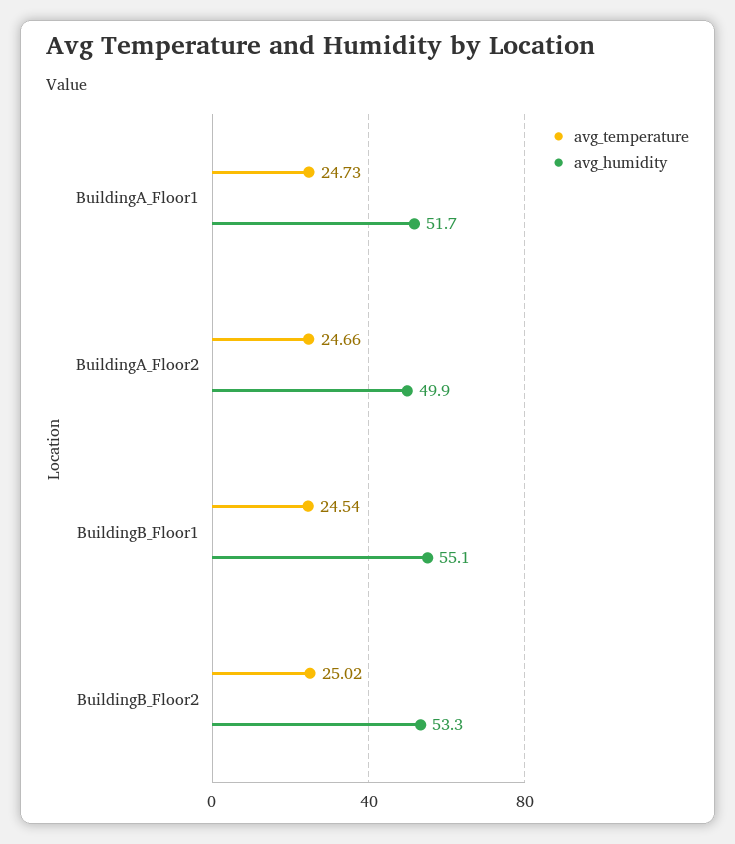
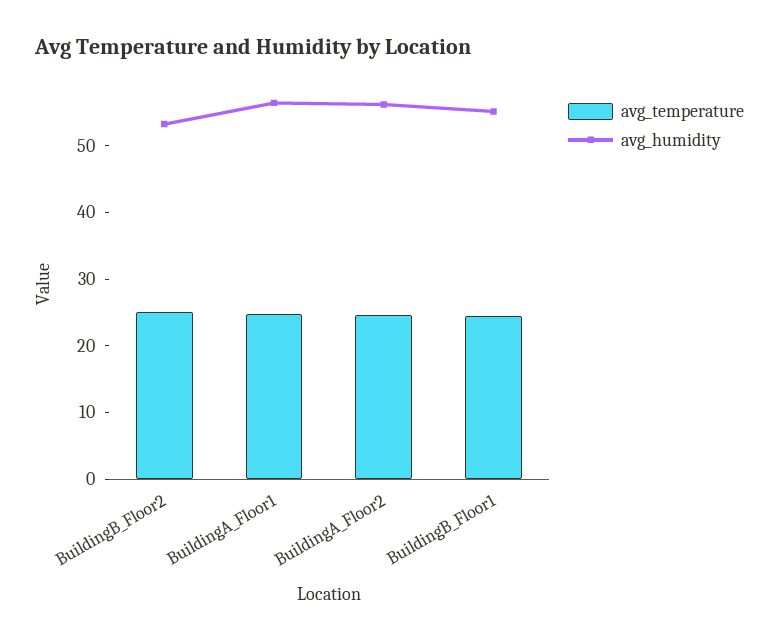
  {
    "avg_temperature": {
      "BuildingA_Floor1": 24.73,
      "BuildingA_Floor2": 24.66,
      "BuildingB_Floor1": 24.54,
      "BuildingB_Floor2": 25.02
    },
    "avg_humidity": {
-     "BuildingA_Floor1": 51.7,
+     "BuildingA_Floor1": 56,
-     "BuildingA_Floor2": 49.9,
+     "BuildingA_Floor2": 56,
      "BuildingB_Floor1": 55.1,
      "BuildingB_Floor2": 53.3
    }
  }

